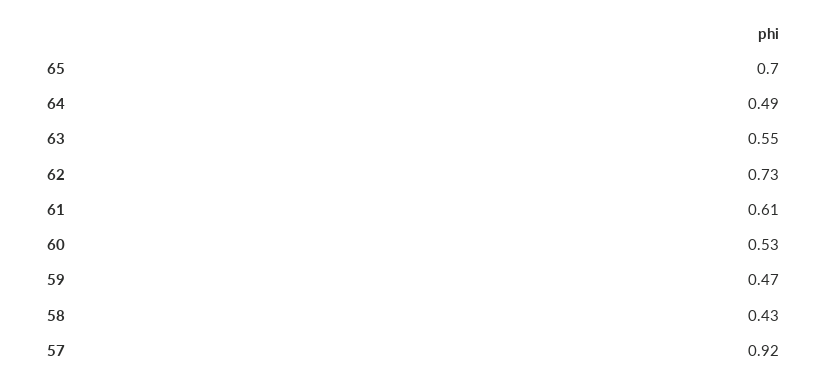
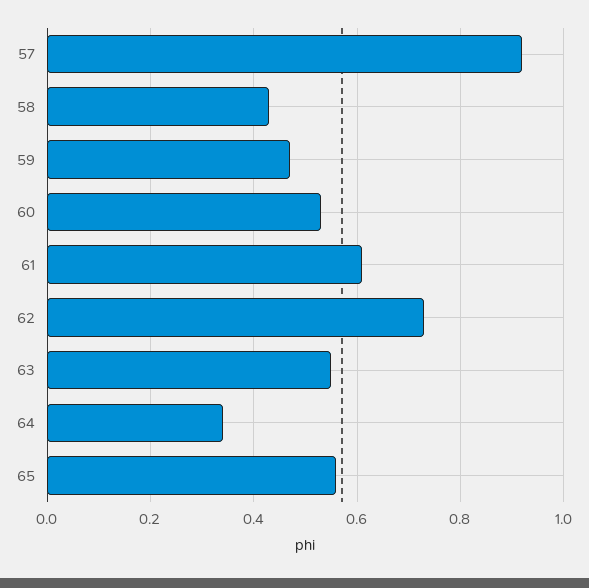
  {
-   "65": 0.7,
+   "65": 0.55,
-   "64": 0.49,
+   "64": 0.35,
    "63": 0.55,
    "62": 0.73,
    "61": 0.61,
    "60": 0.53,
    "59": 0.47,
    "58": 0.43,
    "57": 0.92
  }

